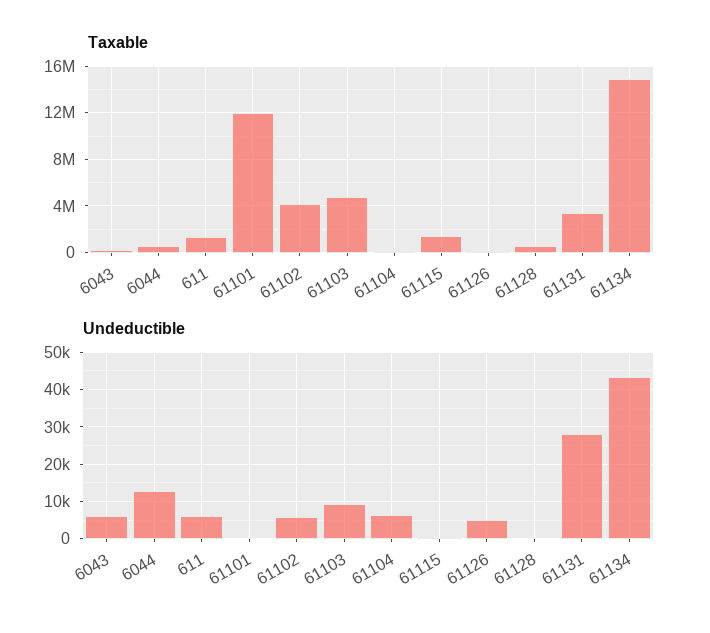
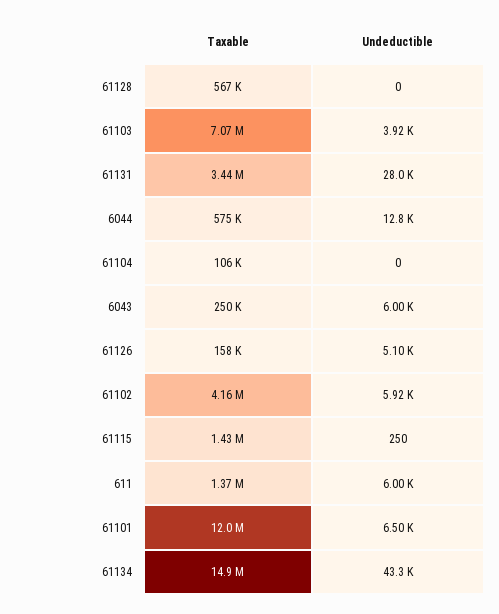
  {
    "Taxable": {
      "6043": 250000,
      "6044": 575000,
      "611": 1370000,
      "61101": 12000000,
      "61102": 4160000,
-     "61103": 5000000,
+     "61103": 7070000,
      "61104": 106000,
      "61115": 1430000,
      "61126": 158000,
      "61128": 567000,
      "61131": 3440000,
      "61134": 14900000
    },
    "Undeductible": {
      "6043": 6000,
      "6044": 12800,
      "611": 6000,
-     "61101": 0,
+     "61101": 6500,
      "61102": 5920,
-     "61103": 10000,
+     "61103": 3920,
-     "61104": 6000,
+     "61104": 0,
      "61115": 250,
      "61126": 5100,
      "61128": 0,
      "61131": 28000,
      "61134": 43300
    }
  }

